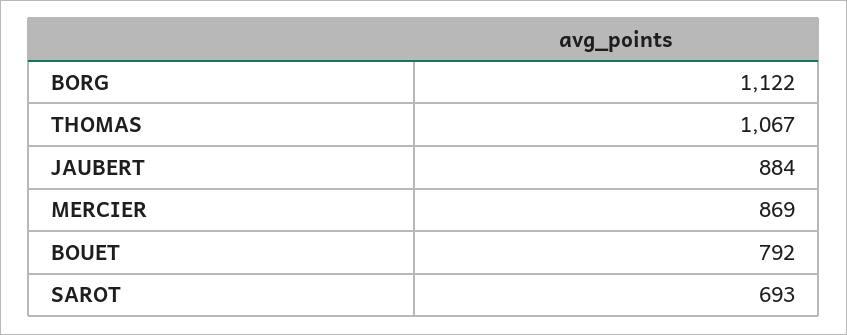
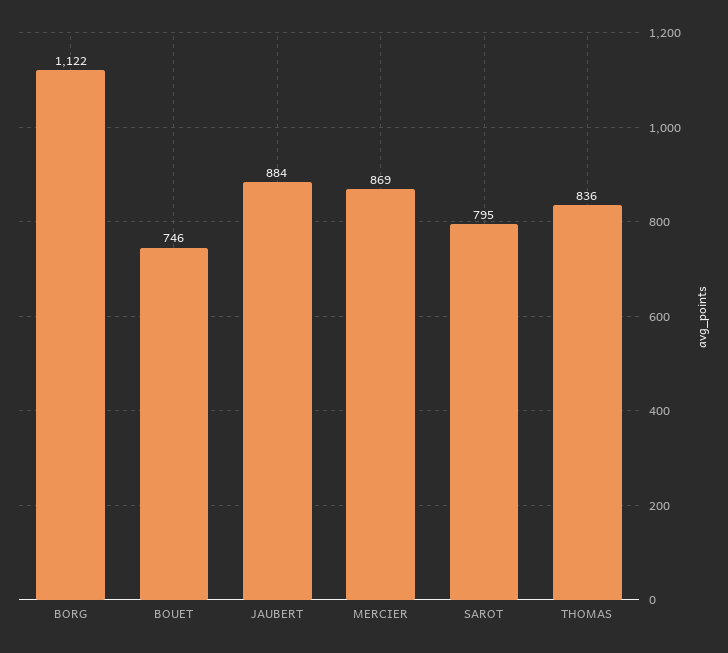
  {
    "BORG": 1122,
-   "THOMAS": 1067,
+   "THOMAS": 836,
    "JAUBERT": 884,
    "MERCIER": 869,
-   "BOUET": 792,
+   "BOUET": 746,
-   "SAROT": 693
+   "SAROT": 795
  }

